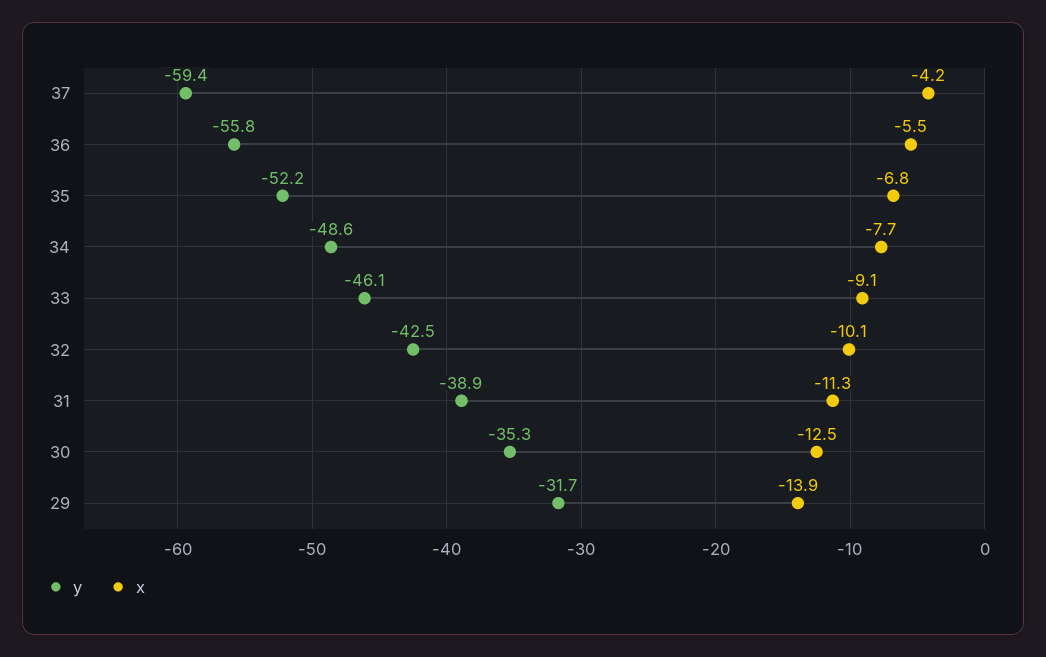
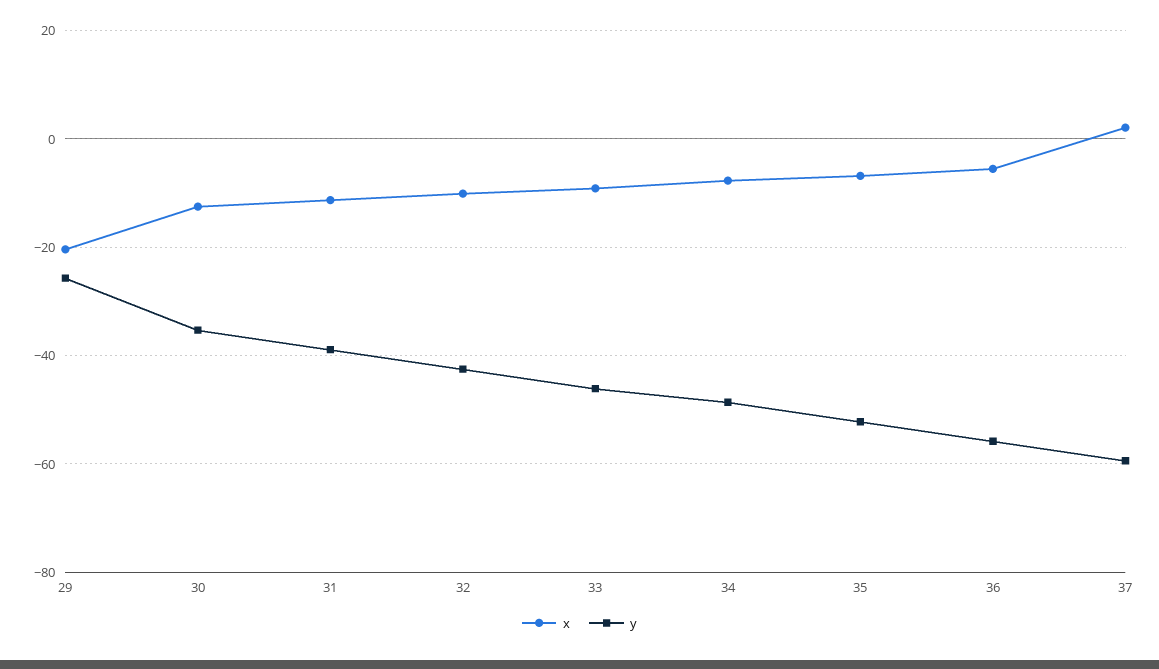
  {
    "y": {
      "37": -59.4,
      "36": -55.8,
      "35": -52.2,
      "34": -48.6,
      "33": -46.1,
      "32": -42.5,
      "31": -38.9,
      "30": -35.3,
-     "29": -31.7
+     "29": -26
    },
    "x": {
-     "37": -4.2,
+     "37": 2,
      "36": -5.5,
      "35": -6.8,
      "34": -7.7,
      "33": -9.1,
      "32": -10.1,
      "31": -11.3,
      "30": -12.5,
-     "29": -13.9
+     "29": -20
    }
  }

